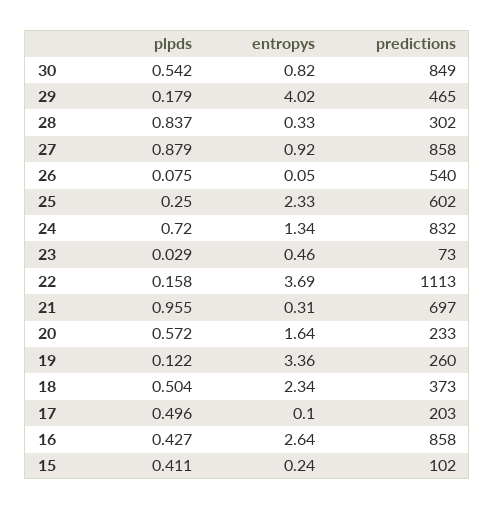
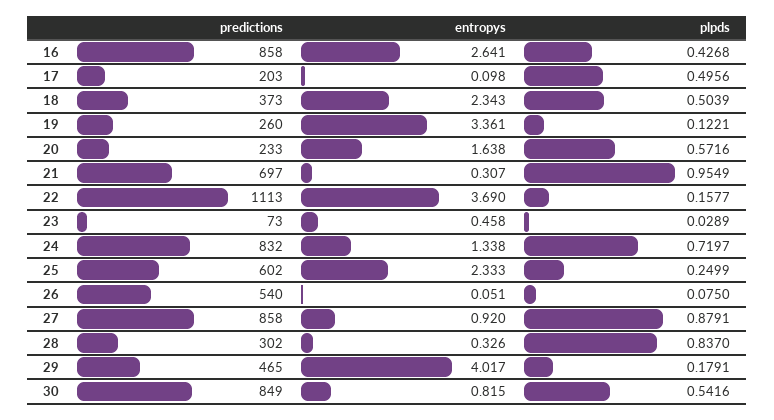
  {
    "plpds": {
      "30": 0.5416,
      "29": 0.1791,
      "28": 0.837,
      "27": 0.8791,
      "26": 0.075,
      "25": 0.2499,
      "24": 0.7197,
      "23": 0.0289,
      "22": 0.1577,
      "21": 0.9549,
      "20": 0.5716,
      "19": 0.1221,
      "18": 0.5039,
      "17": 0.4956,
-     "16": 0.4268,
+     "16": 0.4268
-     "15": 0.411
    },
    "entropys": {
      "30": 0.815,
      "29": 4.017,
      "28": 0.326,
      "27": 0.92,
      "26": 0.051,
      "25": 2.333,
      "24": 1.338,
      "23": 0.458,
      "22": 3.69,
      "21": 0.307,
      "20": 1.638,
      "19": 3.361,
      "18": 2.343,
      "17": 0.098,
-     "16": 2.641,
+     "16": 2.641
-     "15": 0.24
    },
    "predictions": {
      "30": 849,
      "29": 465,
      "28": 302,
      "27": 858,
      "26": 540,
      "25": 602,
      "24": 832,
      "23": 73,
      "22": 1113,
      "21": 697,
      "20": 233,
      "19": 260,
      "18": 373,
      "17": 203,
-     "16": 858,
+     "16": 858
-     "15": 102
    }
  }

